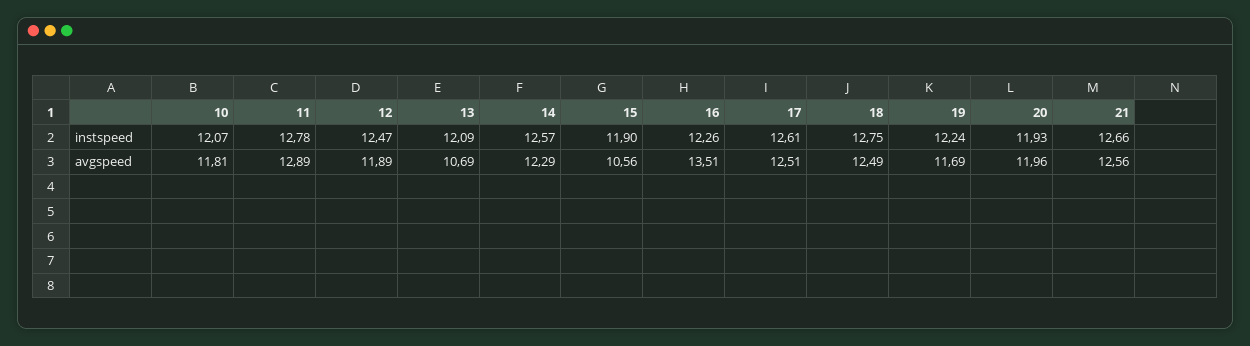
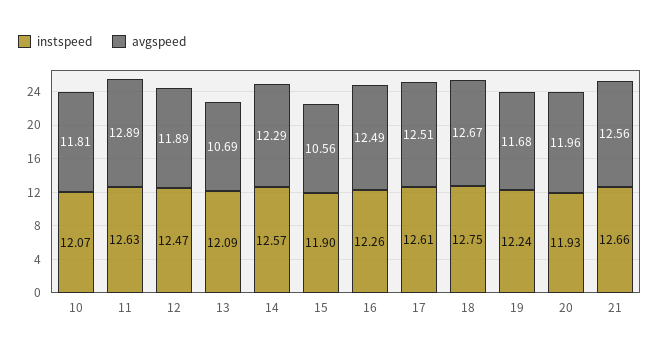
  {
    "instspeed": {
      "10": 12.07,
-     "11": 12.78,
+     "11": 12.63,
      "12": 12.47,
      "13": 12.09,
      "14": 12.57,
      "15": 11.9,
      "16": 12.26,
      "17": 12.61,
      "18": 12.75,
      "19": 12.24,
      "20": 11.93,
      "21": 12.66
    },
    "avgspeed": {
      "10": 11.81,
      "11": 12.89,
      "12": 11.89,
      "13": 10.69,
      "14": 12.29,
      "15": 10.56,
-     "16": 13.51,
+     "16": 12.49,
      "17": 12.51,
-     "18": 12.49,
+     "18": 12.67,
-     "19": 11.69,
+     "19": 11.68,
      "20": 11.96,
      "21": 12.56
    }
  }

